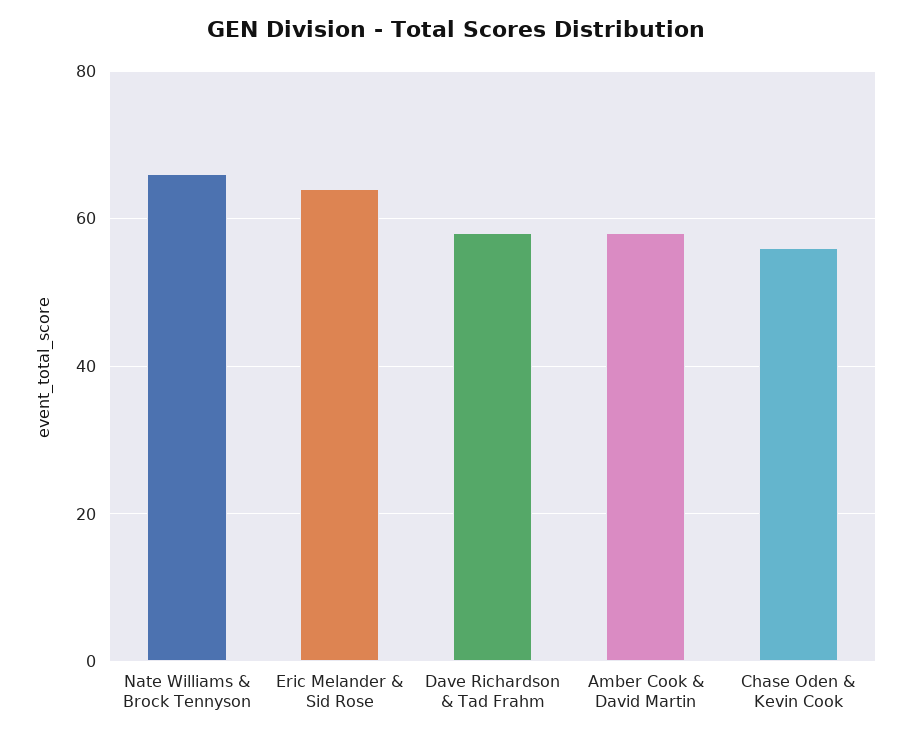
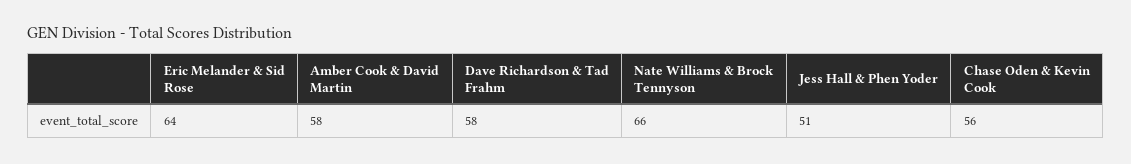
  {
    "Nate Williams & Brock Tennyson": 66,
    "Eric Melander & Sid Rose": 64,
    "Dave Richardson & Tad Frahm": 58,
    "Amber Cook & David Martin": 58,
-   "Chase Oden & Kevin Cook": 56
+   "Chase Oden & Kevin Cook": 56,
+   "Jess Hall & Phen Yoder": 51
  }

